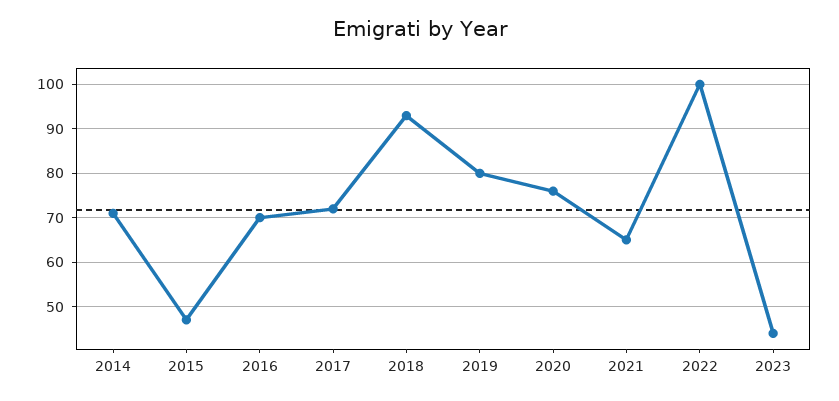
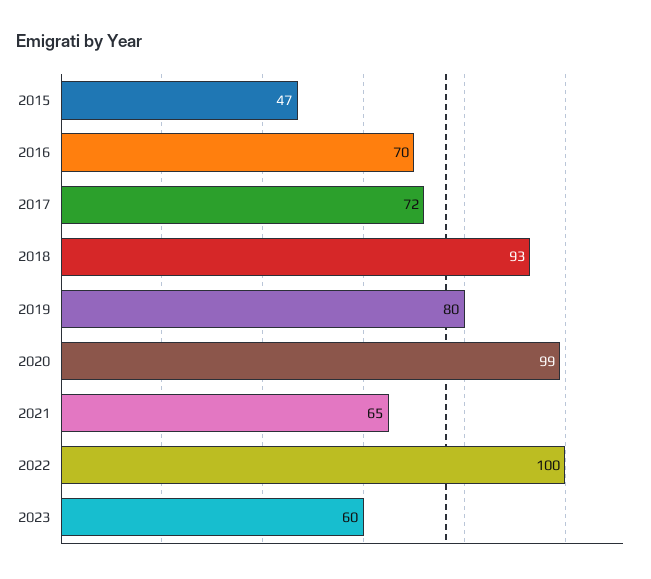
  {
-   "2014": 70,
    "2015": 47,
    "2016": 70,
    "2017": 72,
    "2018": 93,
    "2019": 80,
-   "2020": 75,
+   "2020": 99,
    "2021": 65,
    "2022": 100,
-   "2023": 45
+   "2023": 60
  }

